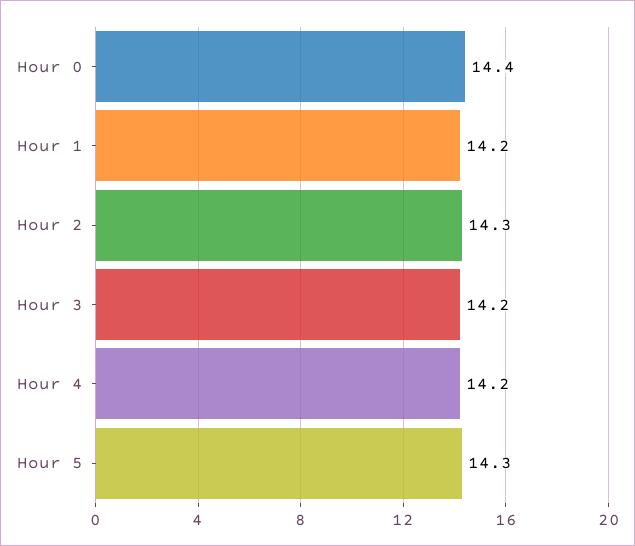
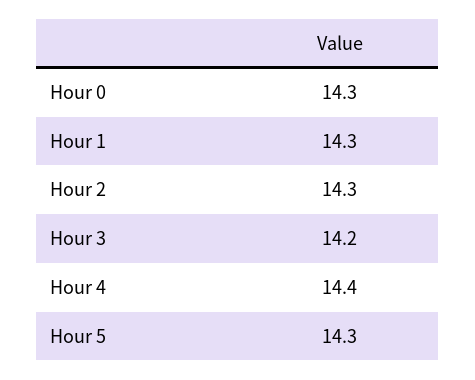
  {
-   "Hour 0": 14.4,
+   "Hour 0": 14.3,
-   "Hour 1": 14.2,
+   "Hour 1": 14.3,
    "Hour 2": 14.3,
    "Hour 3": 14.2,
-   "Hour 4": 14.2,
+   "Hour 4": 14.4,
    "Hour 5": 14.3
  }

